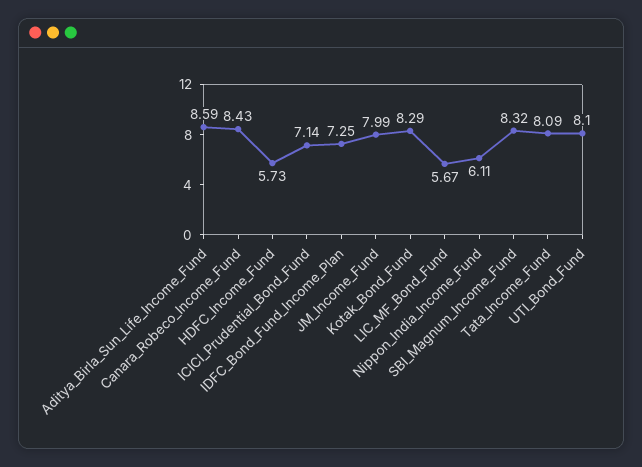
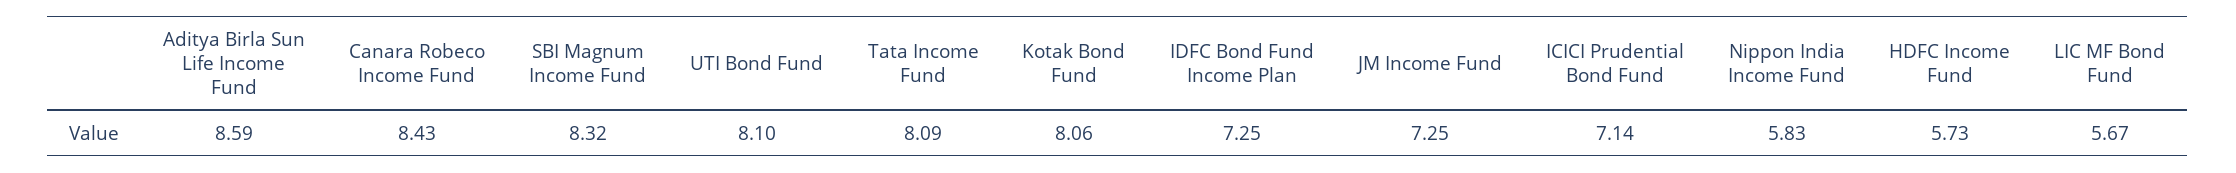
  {
    "Aditya_Birla_Sun_Life_Income_Fund": 8.59,
    "Canara_Robeco_Income_Fund": 8.43,
    "HDFC_Income_Fund": 5.73,
    "ICICI_Prudential_Bond_Fund": 7.14,
    "IDFC_Bond_Fund_Income_Plan": 7.25,
-   "JM_Income_Fund": 7.99,
+   "JM_Income_Fund": 7.25,
-   "Kotak_Bond_Fund": 8.29,
+   "Kotak_Bond_Fund": 8.06,
    "LIC_MF_Bond_Fund": 5.67,
-   "Nippon_India_Income_Fund": 6.11,
+   "Nippon_India_Income_Fund": 5.83,
    "SBI_Magnum_Income_Fund": 8.32,
    "Tata_Income_Fund": 8.09,
    "UTI_Bond_Fund": 8.1
  }

